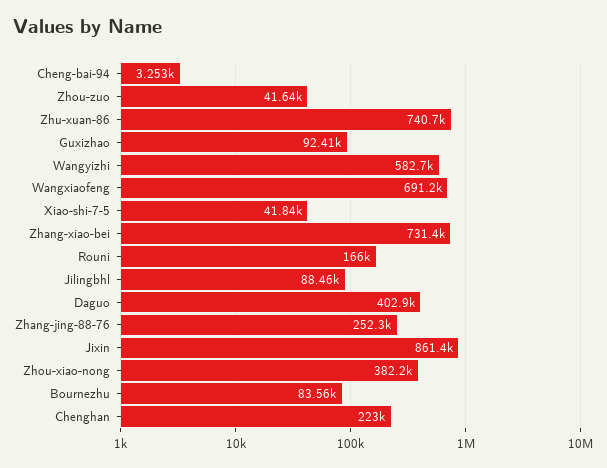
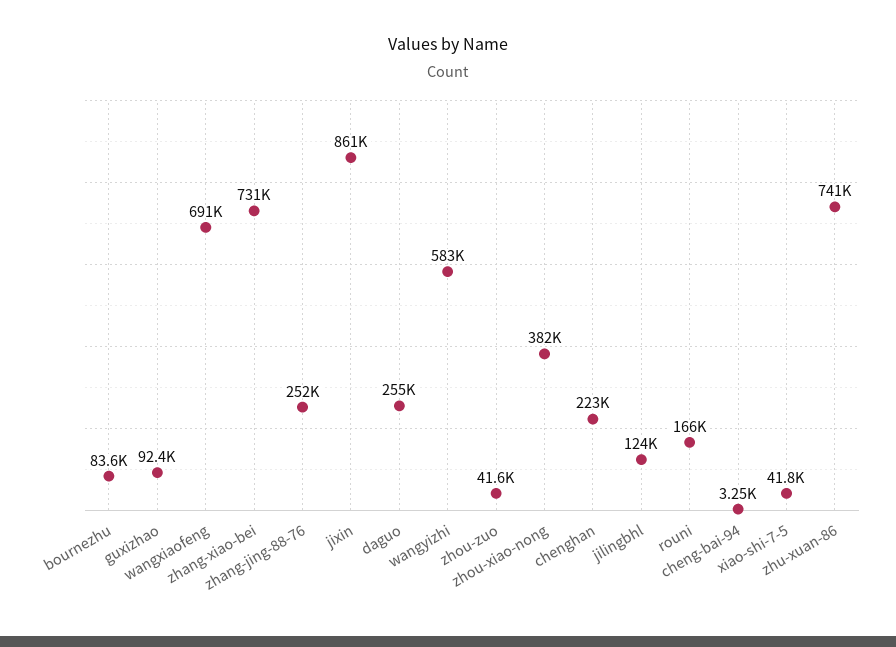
  {
    "Cheng-bai-94": 3253,
    "Zhou-zuo": 41640,
    "Zhu-xuan-86": 740700,
    "Guxizhao": 92410,
    "Wangyizhi": 582700,
    "Wangxiaofeng": 691200,
    "Xiao-shi-7-5": 41840,
    "Zhang-xiao-bei": 731400,
    "Rouni": 166000,
-   "Jilingbhl": 88460,
+   "Jilingbhl": 124000,
-   "Daguo": 402900,
+   "Daguo": 255000,
    "Zhang-jing-88-76": 252300,
    "Jixin": 861400,
    "Zhou-xiao-nong": 382200,
    "Bournezhu": 83560,
    "Chenghan": 223000
  }

